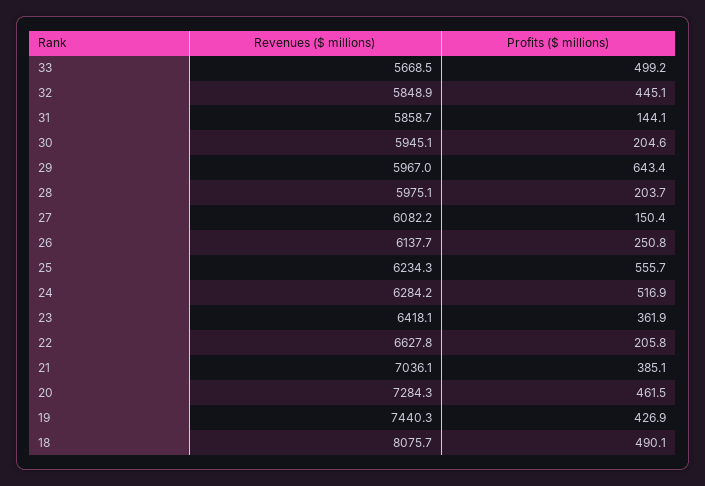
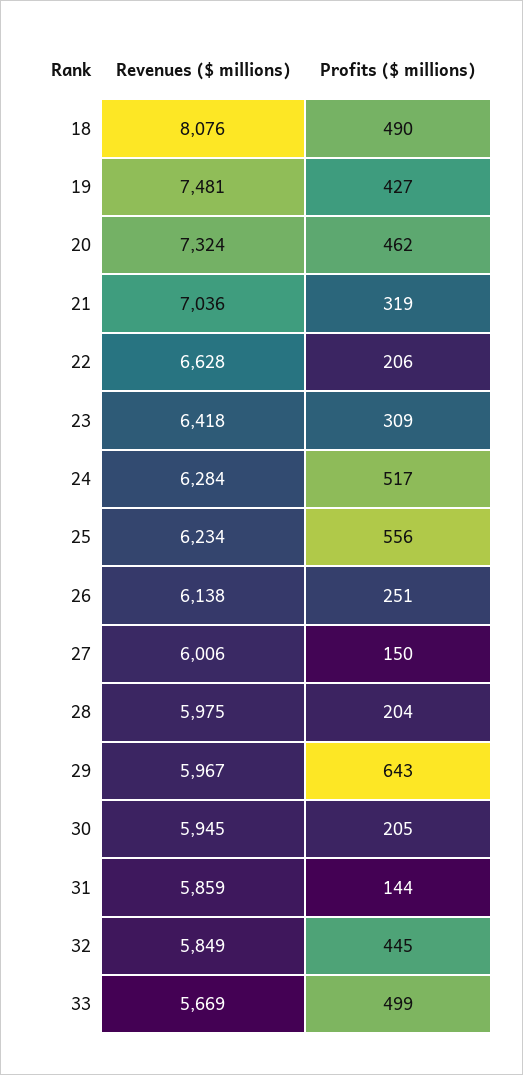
  {
    "Revenues ($ millions)": {
      "33": 5668.5,
      "32": 5848.9,
      "31": 5858.7,
      "30": 5945.1,
      "29": 5967,
      "28": 5975.1,
-     "27": 6082.2,
+     "27": 6006,
      "26": 6137.7,
      "25": 6234.3,
      "24": 6284.2,
      "23": 6418.1,
      "22": 6627.8,
      "21": 7036.1,
-     "20": 7284.3,
+     "20": 7324,
-     "19": 7440.3,
+     "19": 7481,
      "18": 8075.7
    },
    "Profits ($ millions)": {
      "33": 499.2,
      "32": 445.1,
      "31": 144.1,
      "30": 204.6,
      "29": 643.4,
      "28": 203.7,
      "27": 150.4,
      "26": 250.8,
      "25": 555.7,
      "24": 516.9,
-     "23": 361.9,
+     "23": 309,
      "22": 205.8,
-     "21": 385.1,
+     "21": 319,
      "20": 461.5,
      "19": 426.9,
      "18": 490.1
    }
  }

